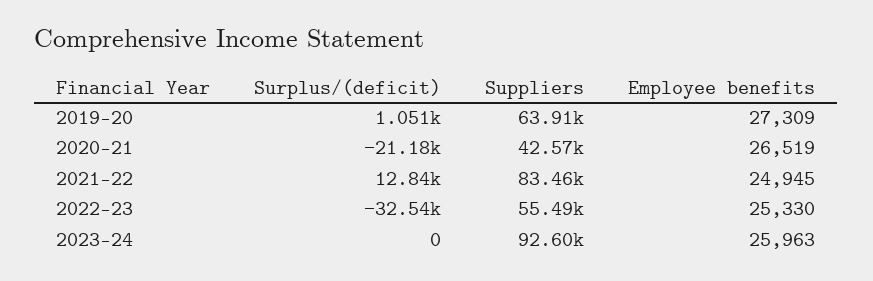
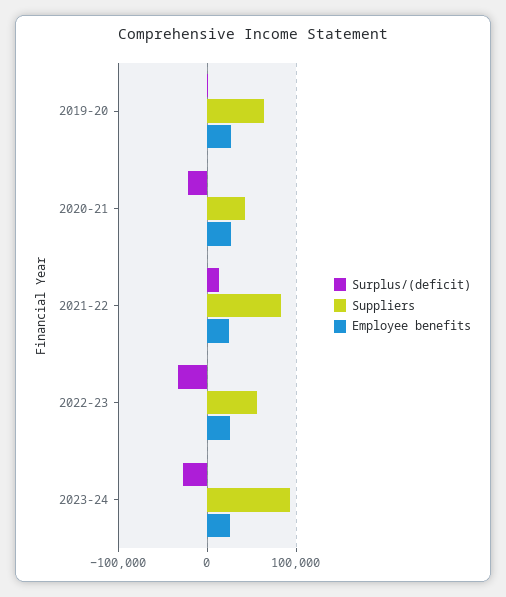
  {
    "Surplus/(deficit)": {
      "2019-20": 1051,
      "2020-21": -21180,
      "2021-22": 12840,
      "2022-23": -32540,
-     "2023-24": 0
+     "2023-24": -30000
    },
    "Suppliers": {
      "2019-20": 63910,
      "2020-21": 42570,
      "2021-22": 83460,
      "2022-23": 55490,
      "2023-24": 92600
    },
    "Employee benefits": {
      "2019-20": 27309,
      "2020-21": 26519,
      "2021-22": 24945,
      "2022-23": 25330,
      "2023-24": 25963
    }
  }

